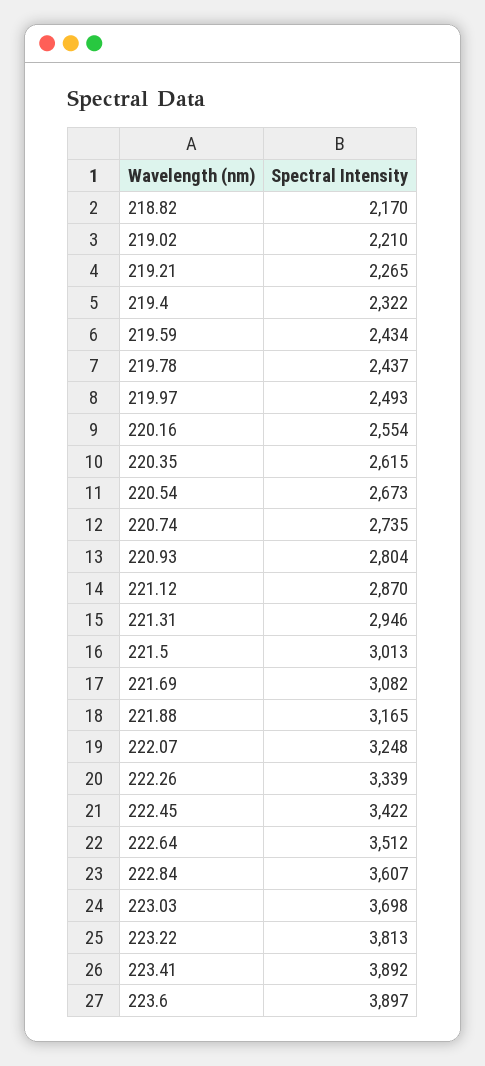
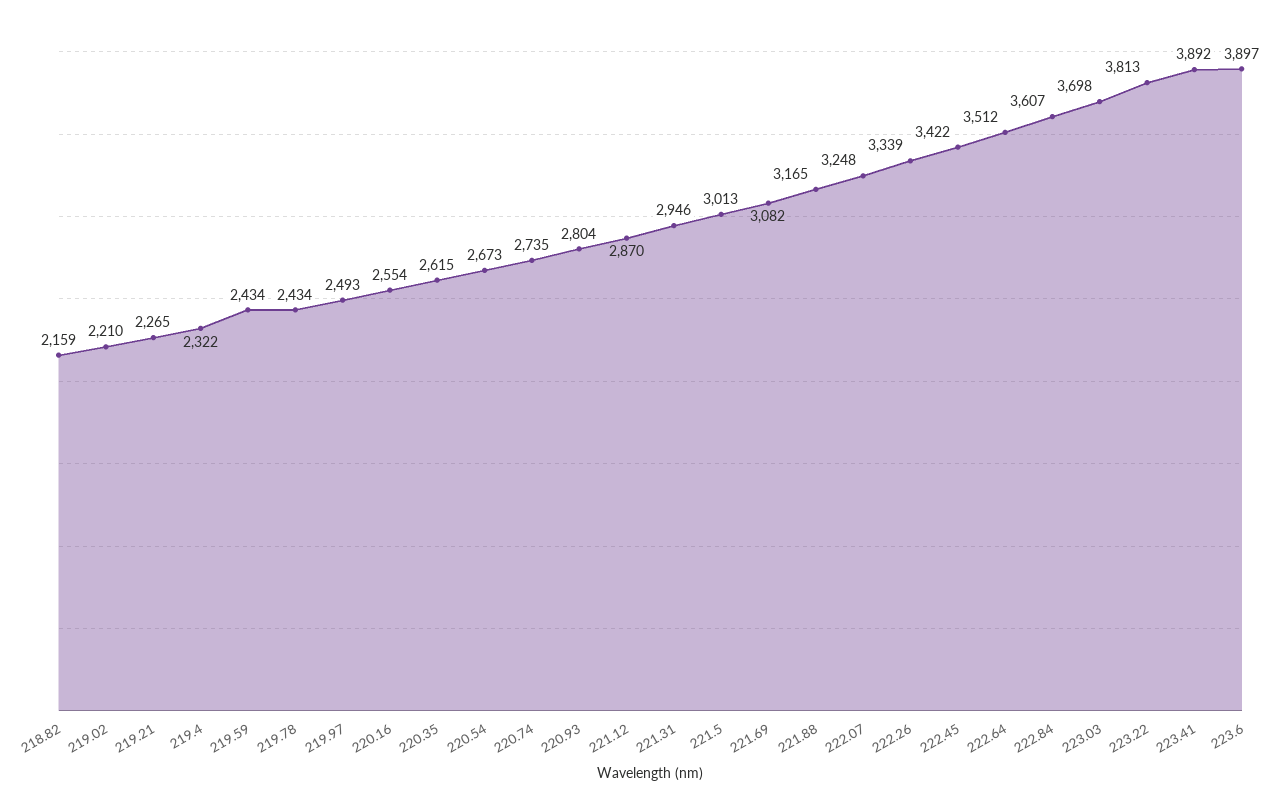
  {
-   "218.82": 2170,
+   "218.82": 2159,
    "219.02": 2210,
    "219.21": 2265,
    "219.4": 2322,
    "219.59": 2434,
-   "219.78": 2437,
+   "219.78": 2434,
    "219.97": 2493,
    "220.16": 2554,
    "220.35": 2615,
    "220.54": 2673,
    "220.74": 2735,
    "220.93": 2804,
    "221.12": 2870,
    "221.31": 2946,
    "221.5": 3013,
    "221.69": 3082,
    "221.88": 3165,
    "222.07": 3248,
    "222.26": 3339,
    "222.45": 3422,
    "222.64": 3512,
    "222.84": 3607,
    "223.03": 3698,
    "223.22": 3813,
    "223.41": 3892,
    "223.6": 3897
  }

